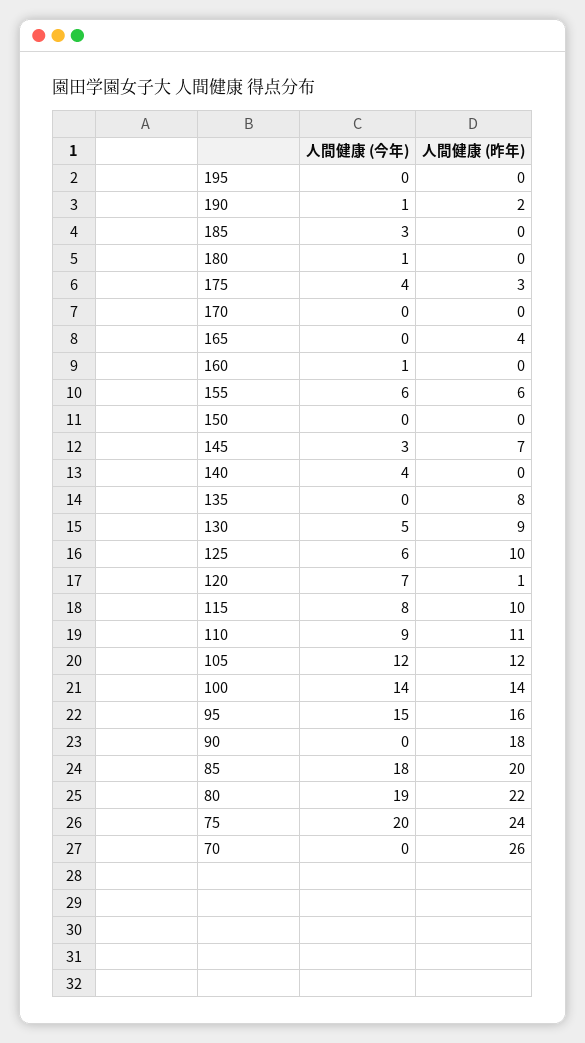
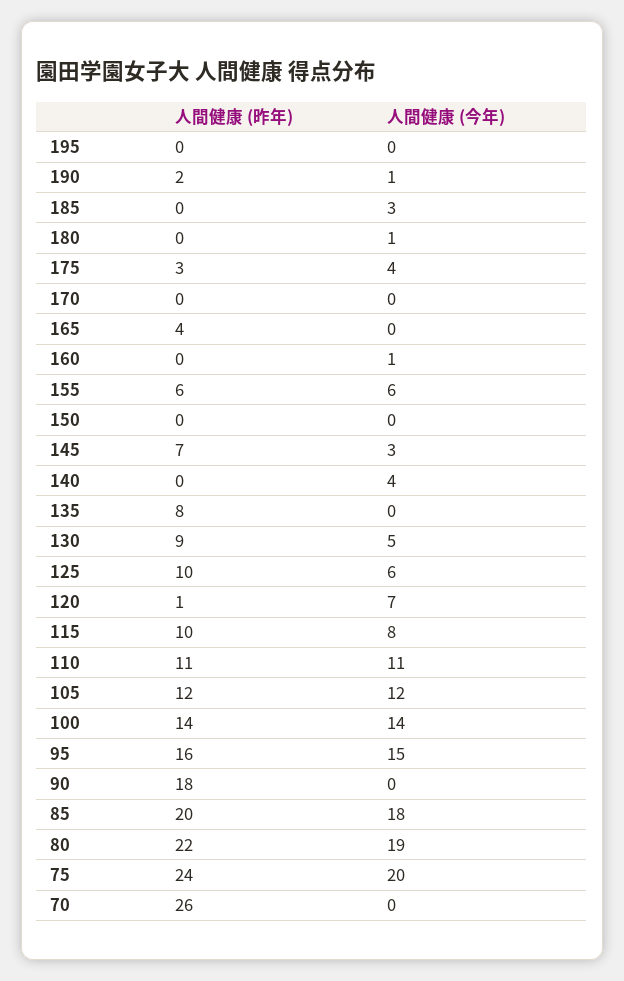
  {
    "人間健康 (今年)": {
      "195": 0,
      "190": 1,
      "185": 3,
      "180": 1,
      "175": 4,
      "170": 0,
      "165": 0,
      "160": 1,
      "155": 6,
      "150": 0,
      "145": 3,
      "140": 4,
      "135": 0,
      "130": 5,
      "125": 6,
      "120": 7,
      "115": 8,
-     "110": 9,
+     "110": 11,
      "105": 12,
      "100": 14,
      "95": 15,
      "90": 0,
      "85": 18,
      "80": 19,
      "75": 20,
      "70": 0
    },
    "人間健康 (昨年)": {
      "195": 0,
      "190": 2,
      "185": 0,
      "180": 0,
      "175": 3,
      "170": 0,
      "165": 4,
      "160": 0,
      "155": 6,
      "150": 0,
      "145": 7,
      "140": 0,
      "135": 8,
      "130": 9,
      "125": 10,
      "120": 1,
      "115": 10,
      "110": 11,
      "105": 12,
      "100": 14,
      "95": 16,
      "90": 18,
      "85": 20,
      "80": 22,
      "75": 24,
      "70": 26
    }
  }

